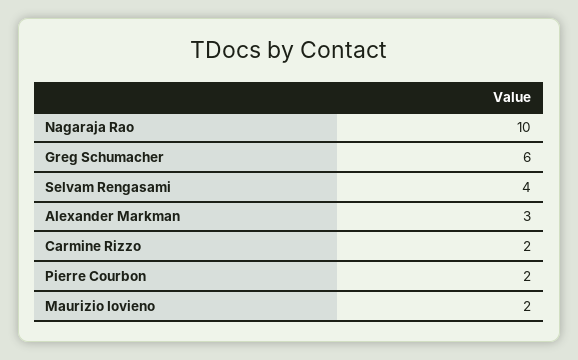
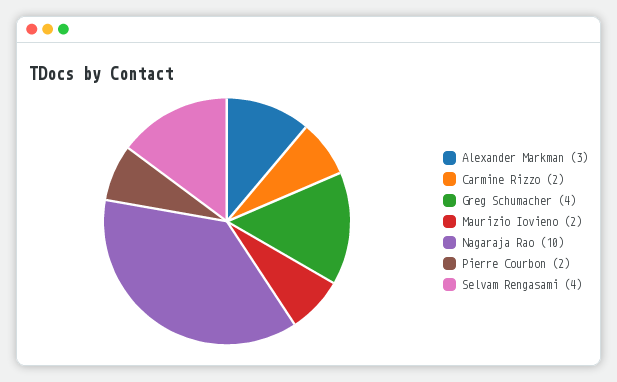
  {
    "Nagaraja Rao": 10,
-   "Greg Schumacher": 6,
+   "Greg Schumacher": 4,
    "Selvam Rengasami": 4,
    "Alexander Markman": 3,
    "Carmine Rizzo": 2,
    "Pierre Courbon": 2,
    "Maurizio Iovieno": 2
  }

